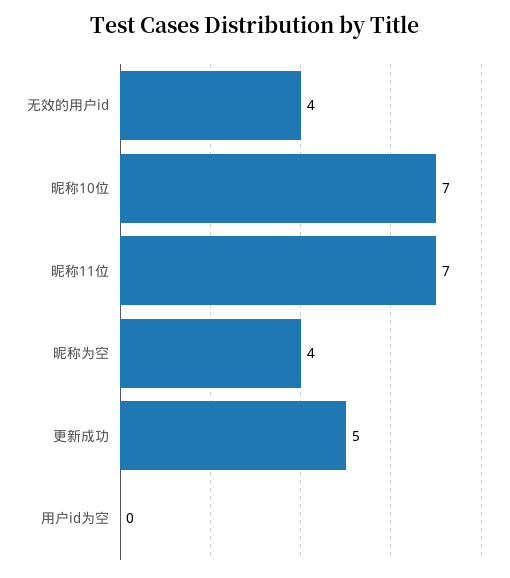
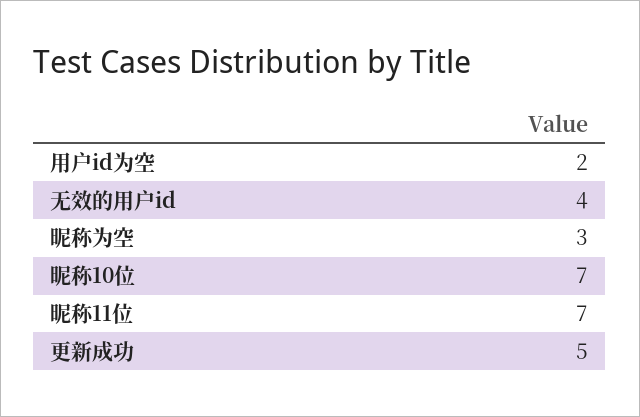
  {
    "无效的用户id": 4,
    "昵称10位": 7,
    "昵称11位": 7,
-   "昵称为空": 4,
+   "昵称为空": 3,
    "更新成功": 5,
-   "用户id为空": 0
+   "用户id为空": 2
  }

